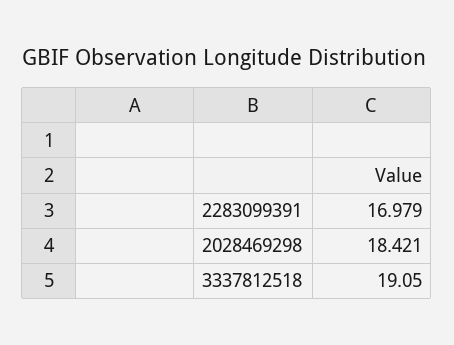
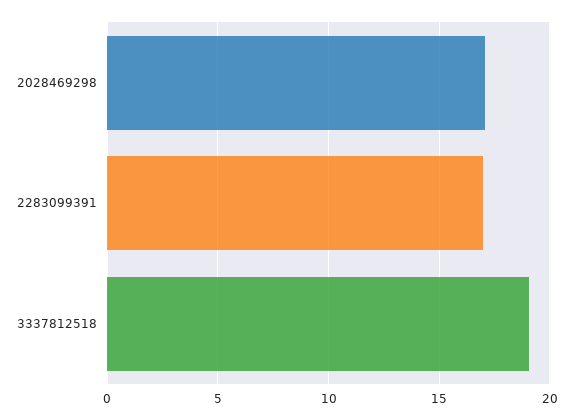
  {
    "2283099391": 16.979,
-   "2028469298": 18.421,
+   "2028469298": 17,
    "3337812518": 19.05
  }

